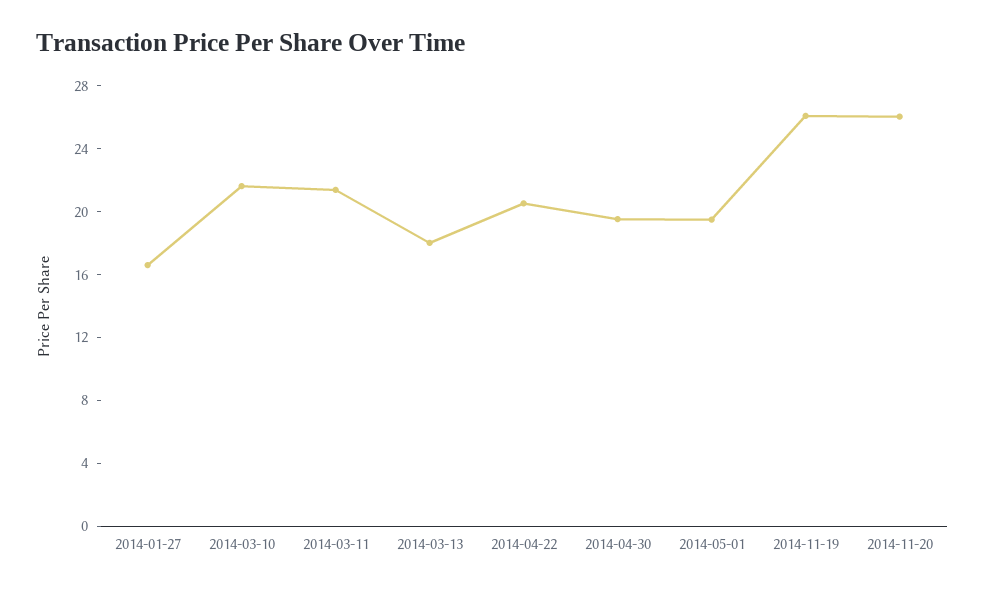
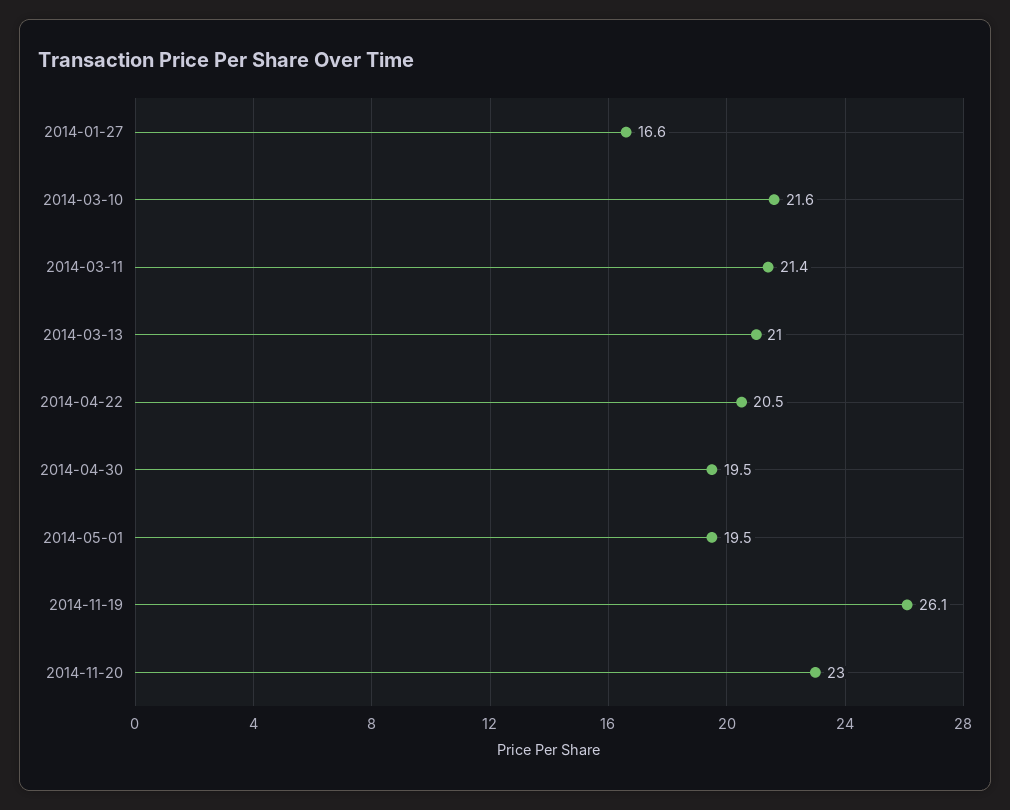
  {
    "2014-01-27": 16.6,
    "2014-03-10": 21.6,
    "2014-03-11": 21.4,
-   "2014-03-13": 18,
+   "2014-03-13": 21,
    "2014-04-22": 20.5,
    "2014-04-30": 19.5,
    "2014-05-01": 19.5,
    "2014-11-19": 26.1,
-   "2014-11-20": 26
+   "2014-11-20": 23
  }

